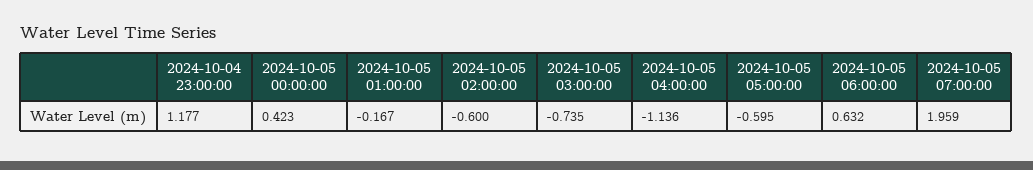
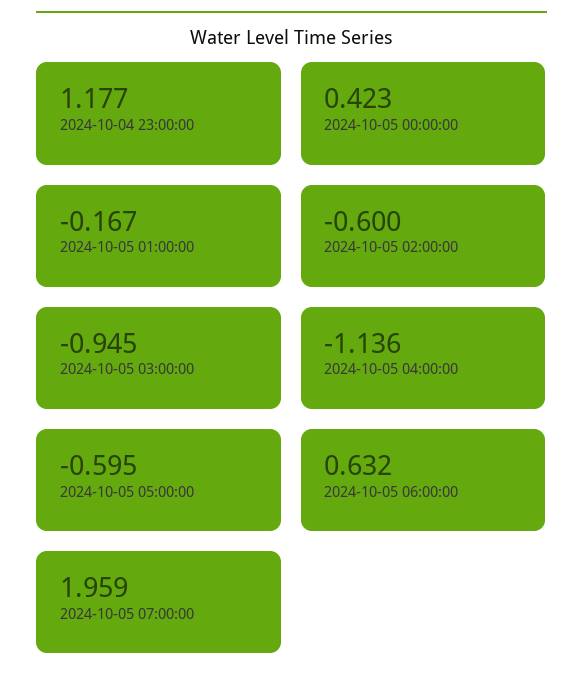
  {
    "2024-10-04 23:00:00": 1.177,
    "2024-10-05 00:00:00": 0.423,
    "2024-10-05 01:00:00": -0.167,
    "2024-10-05 02:00:00": -0.6,
-   "2024-10-05 03:00:00": -0.735,
+   "2024-10-05 03:00:00": -0.945,
    "2024-10-05 04:00:00": -1.136,
    "2024-10-05 05:00:00": -0.595,
    "2024-10-05 06:00:00": 0.632,
    "2024-10-05 07:00:00": 1.959
  }

